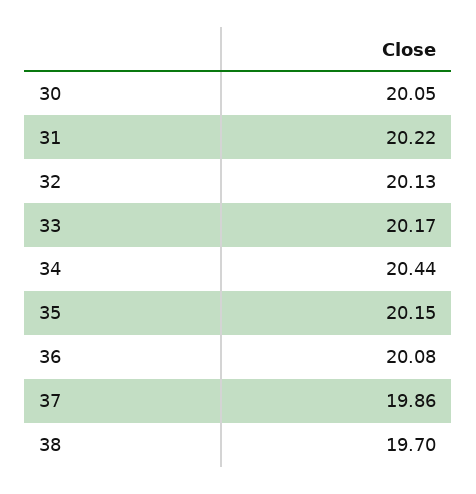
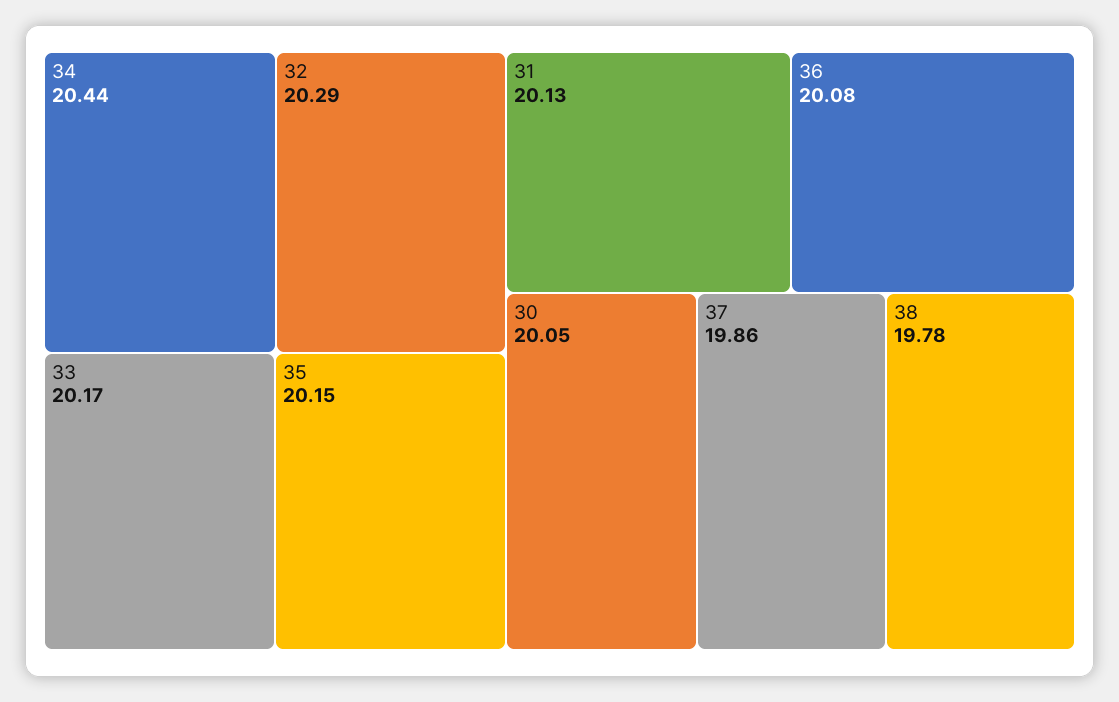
  {
    "30": 20.05,
-   "31": 20.22,
+   "31": 20.13,
-   "32": 20.13,
+   "32": 20.29,
    "33": 20.17,
    "34": 20.44,
    "35": 20.15,
    "36": 20.08,
    "37": 19.86,
-   "38": 19.7
+   "38": 19.78
  }

